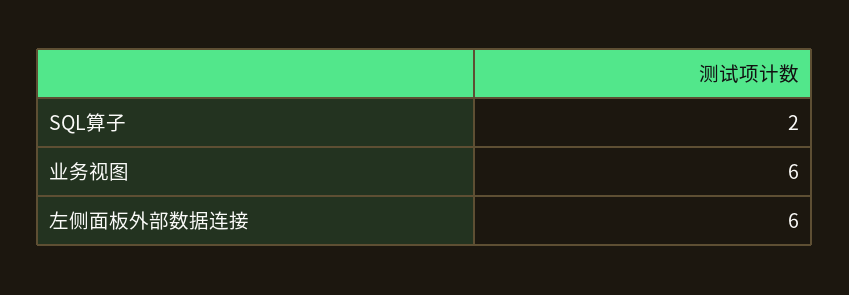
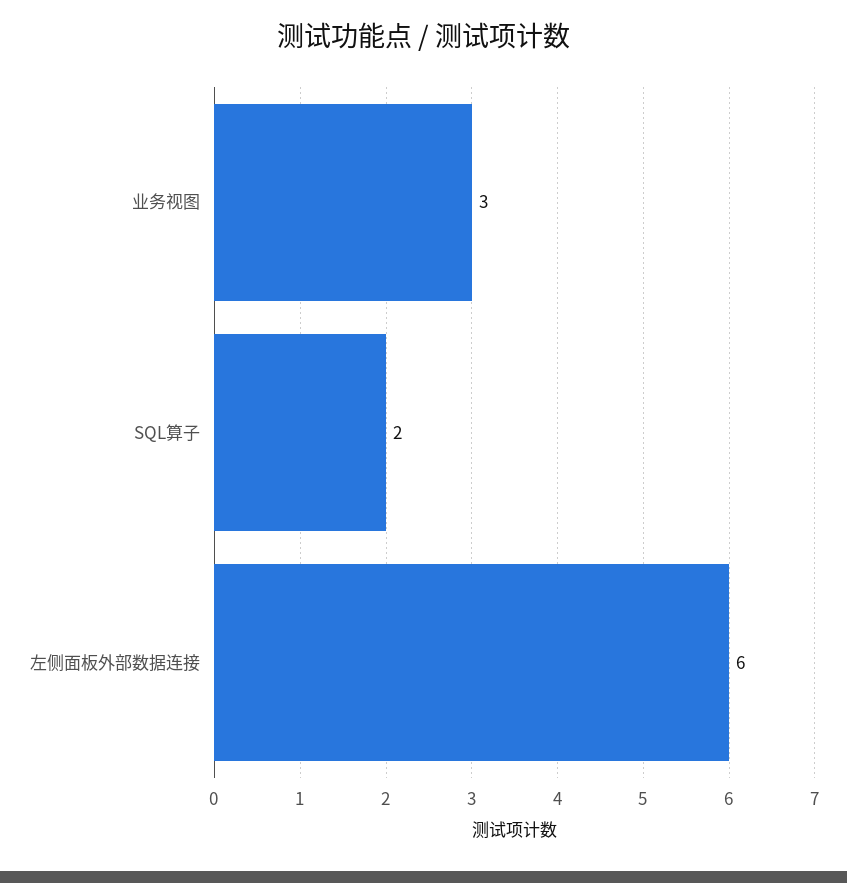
  {
    "SQL算子": 2,
-   "业务视图": 6,
+   "业务视图": 3,
    "左侧面板外部数据连接": 6
  }

